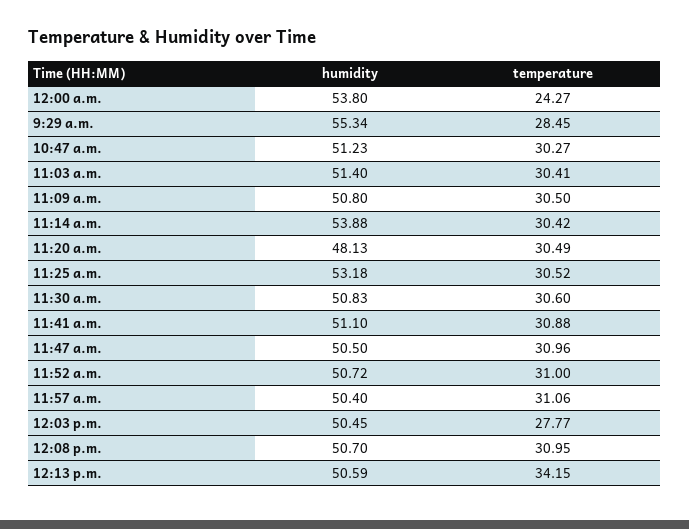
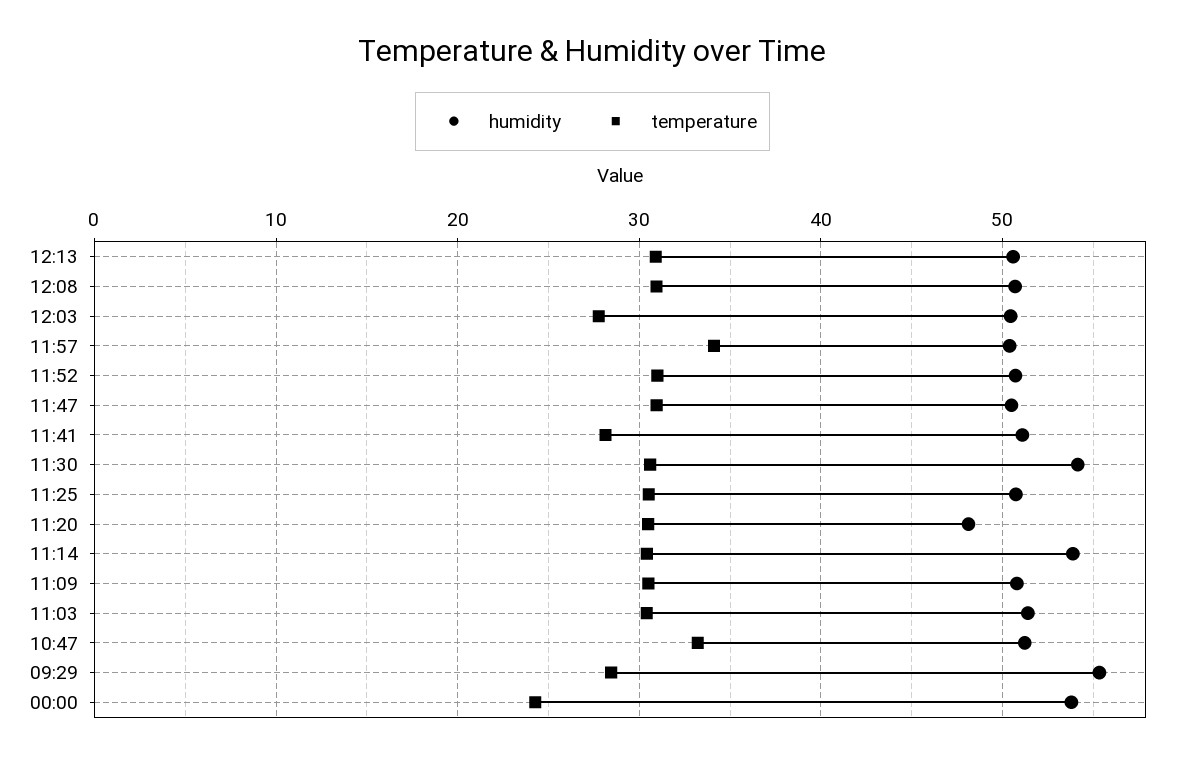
  {
    "humidity": {
      "12:00 a.m.": 53.8,
      "9:29 a.m.": 55.34,
      "10:47 a.m.": 51.23,
      "11:03 a.m.": 51.4,
      "11:09 a.m.": 50.8,
      "11:14 a.m.": 53.88,
      "11:20 a.m.": 48.13,
-     "11:25 a.m.": 53.18,
+     "11:25 a.m.": 51,
-     "11:30 a.m.": 50.83,
+     "11:30 a.m.": 54,
      "11:41 a.m.": 51.1,
      "11:47 a.m.": 50.5,
      "11:52 a.m.": 50.72,
      "11:57 a.m.": 50.4,
      "12:03 p.m.": 50.45,
      "12:08 p.m.": 50.7,
      "12:13 p.m.": 50.59
    },
    "temperature": {
      "12:00 a.m.": 24.27,
      "9:29 a.m.": 28.45,
-     "10:47 a.m.": 30.27,
+     "10:47 a.m.": 33,
      "11:03 a.m.": 30.41,
      "11:09 a.m.": 30.5,
      "11:14 a.m.": 30.42,
      "11:20 a.m.": 30.49,
      "11:25 a.m.": 30.52,
      "11:30 a.m.": 30.6,
-     "11:41 a.m.": 30.88,
+     "11:41 a.m.": 28,
      "11:47 a.m.": 30.96,
      "11:52 a.m.": 31,
-     "11:57 a.m.": 31.06,
+     "11:57 a.m.": 34,
      "12:03 p.m.": 27.77,
      "12:08 p.m.": 30.95,
-     "12:13 p.m.": 34.15
+     "12:13 p.m.": 31
    }
  }

